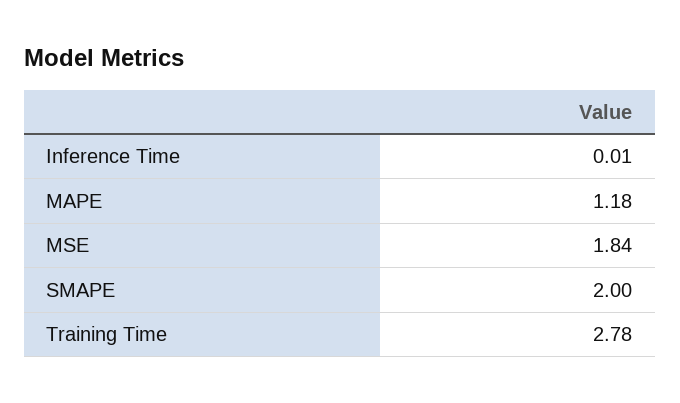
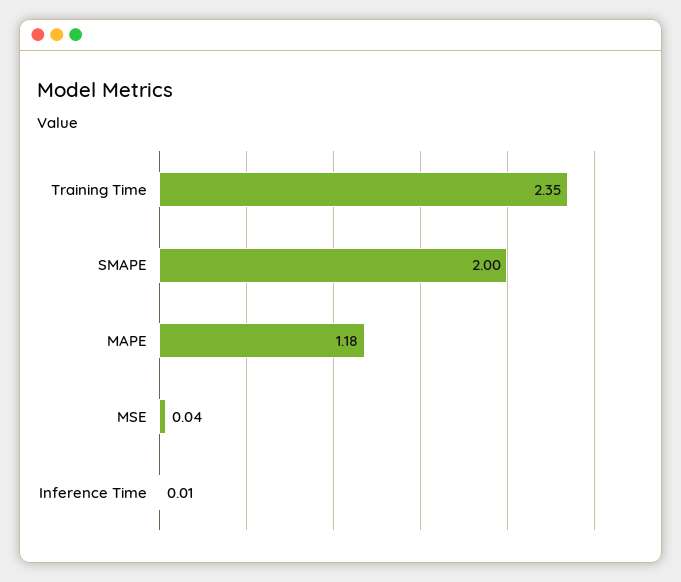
  {
    "Inference Time": 0.01,
    "MAPE": 1.18,
-   "MSE": 1.84,
+   "MSE": 0.04,
    "SMAPE": 2,
-   "Training Time": 2.78
+   "Training Time": 2.35
  }

